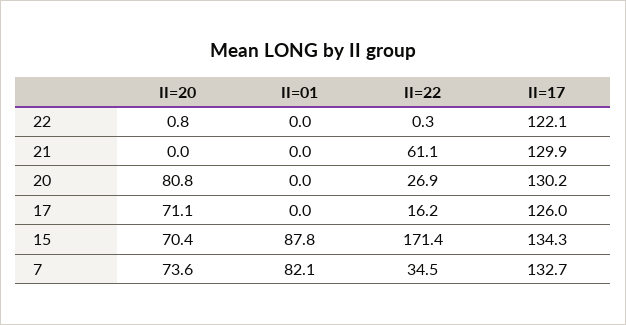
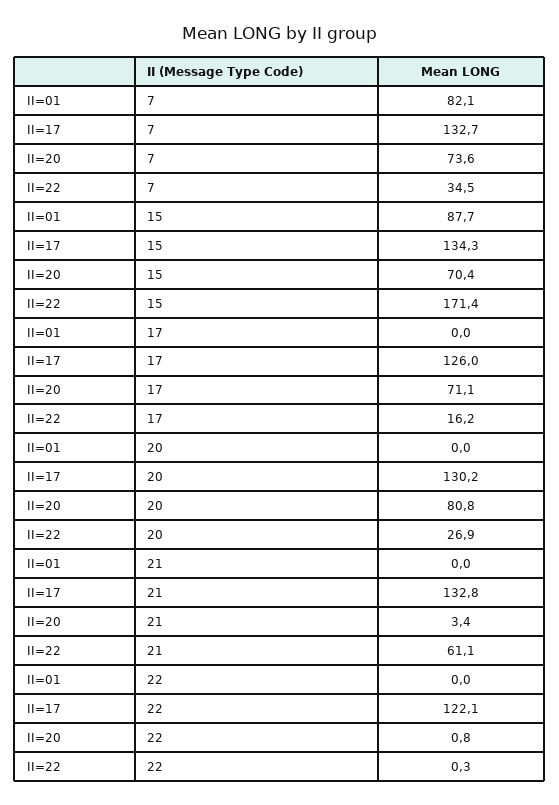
  {
    "II=20": {
      "22": 0.8,
-     "21": 0,
+     "21": 3.4,
      "20": 80.8,
      "17": 71.1,
      "15": 70.4,
      "7": 73.6
    },
    "II=01": {
      "22": 0,
      "21": 0,
      "20": 0,
      "17": 0,
-     "15": 87.8,
+     "15": 87.7,
      "7": 82.1
    },
    "II=22": {
      "22": 0.3,
      "21": 61.1,
      "20": 26.9,
      "17": 16.2,
      "15": 171.4,
      "7": 34.5
    },
    "II=17": {
      "22": 122.1,
-     "21": 129.9,
+     "21": 132.8,
      "20": 130.2,
      "17": 126,
      "15": 134.3,
      "7": 132.7
    }
  }

